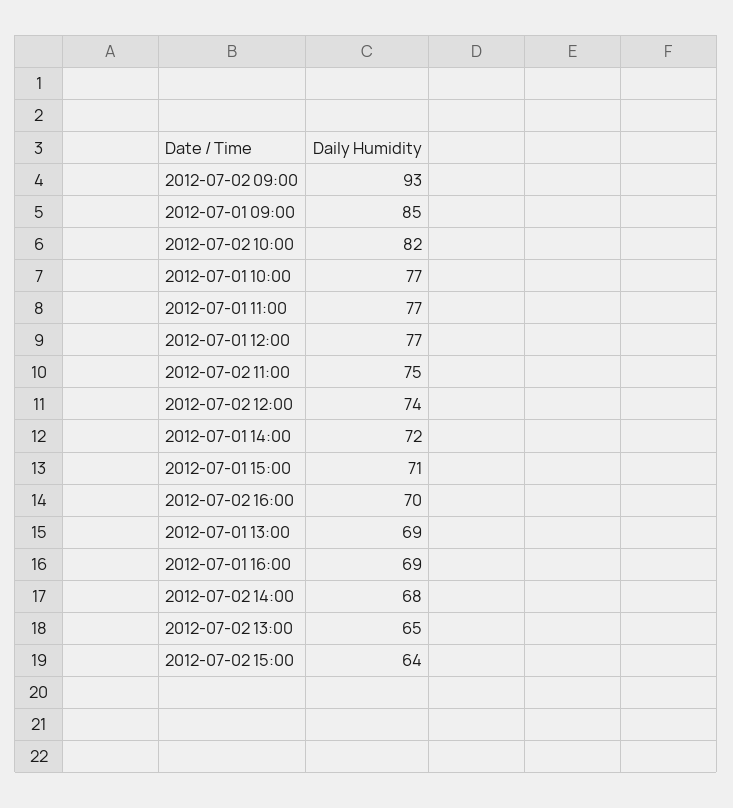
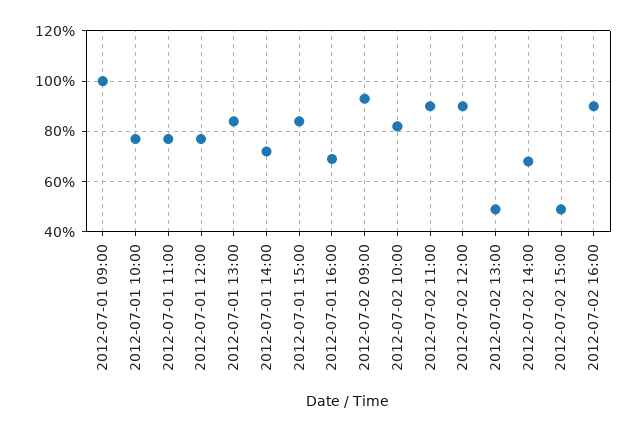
  {
    "2012-07-02 09:00": 93,
-   "2012-07-01 09:00": 85,
+   "2012-07-01 09:00": 100,
    "2012-07-02 10:00": 82,
    "2012-07-01 10:00": 77,
    "2012-07-01 11:00": 77,
    "2012-07-01 12:00": 77,
-   "2012-07-02 11:00": 75,
+   "2012-07-02 11:00": 90,
-   "2012-07-02 12:00": 74,
+   "2012-07-02 12:00": 90,
    "2012-07-01 14:00": 72,
-   "2012-07-01 15:00": 71,
+   "2012-07-01 15:00": 85,
-   "2012-07-02 16:00": 70,
+   "2012-07-02 16:00": 90,
-   "2012-07-01 13:00": 69,
+   "2012-07-01 13:00": 85,
    "2012-07-01 16:00": 69,
    "2012-07-02 14:00": 68,
-   "2012-07-02 13:00": 65,
+   "2012-07-02 13:00": 50,
-   "2012-07-02 15:00": 64
+   "2012-07-02 15:00": 50
  }

